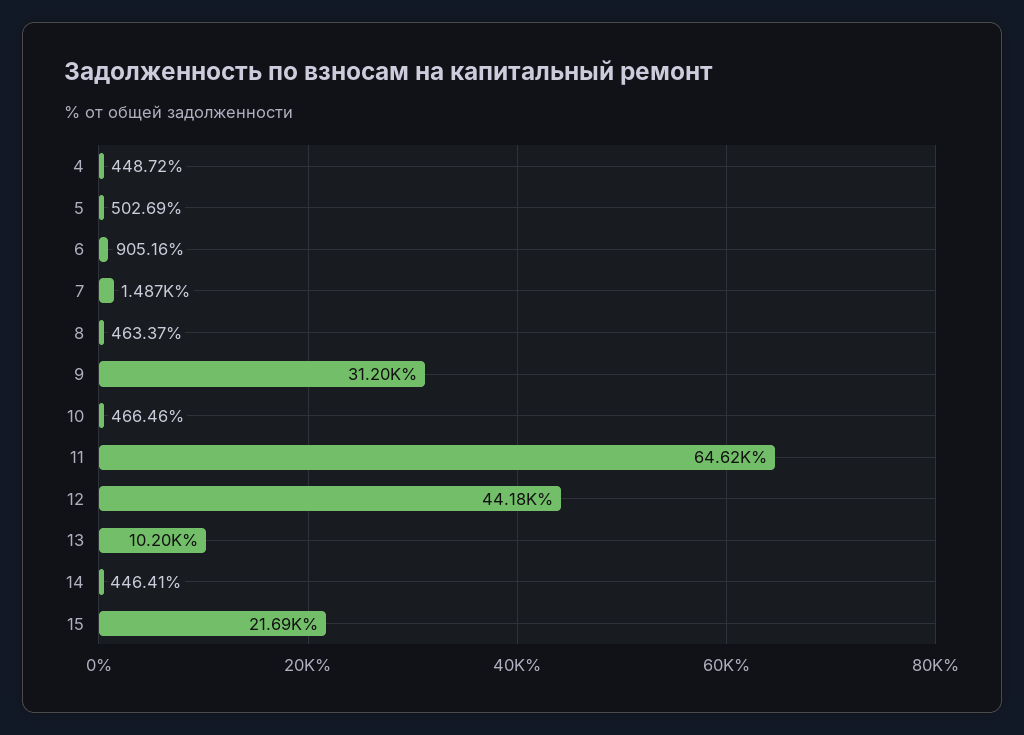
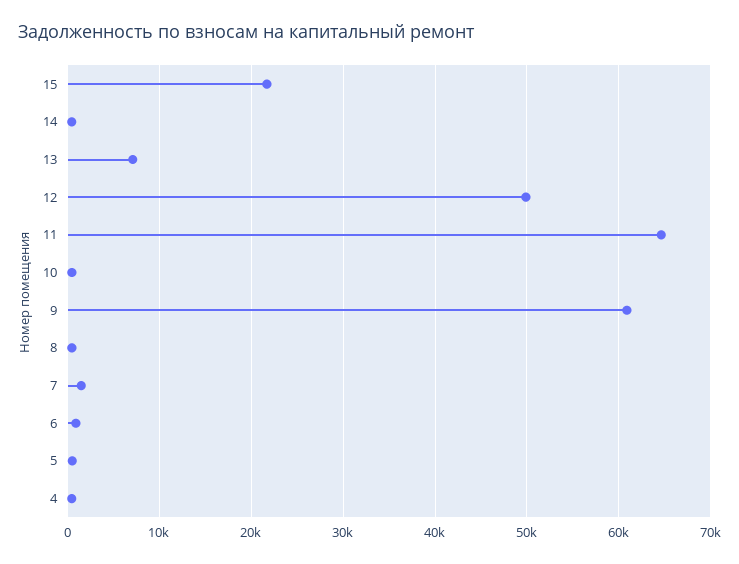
  {
    "4": 448.72,
    "5": 502.69,
    "6": 905.16,
    "7": 1487,
    "8": 463.37,
-   "9": 31200,
+   "9": 61000,
    "10": 466.46,
    "11": 64620,
-   "12": 44180,
+   "12": 50000,
-   "13": 10200,
+   "13": 7000,
    "14": 446.41,
    "15": 21690
  }

